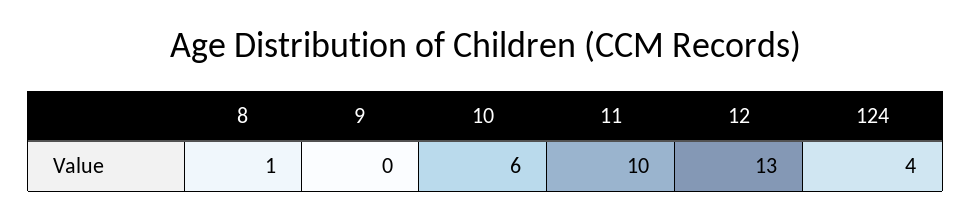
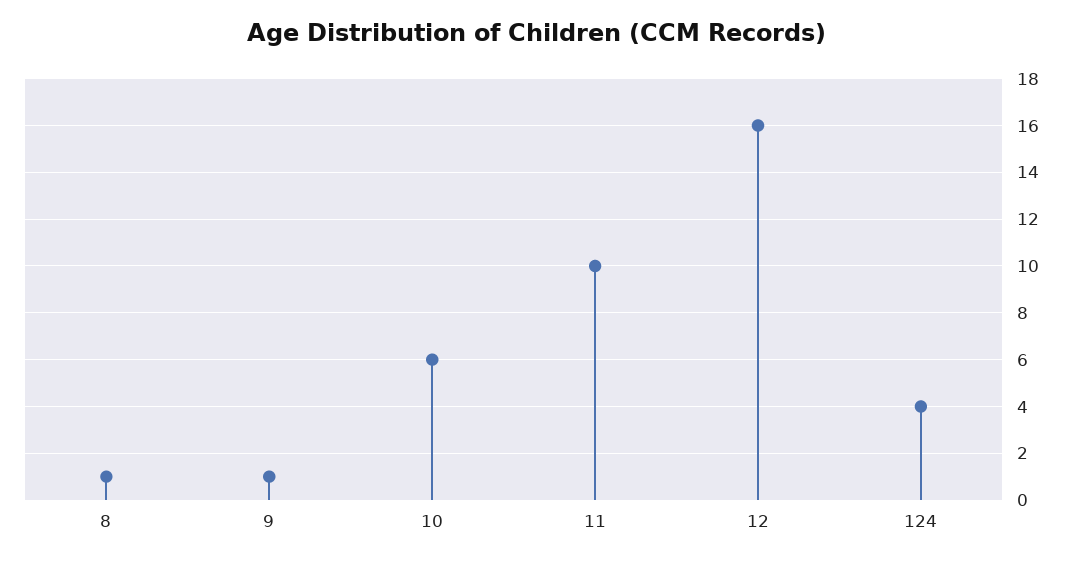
  {
    "8": 1,
-   "9": 0,
+   "9": 1,
    "10": 6,
    "11": 10,
-   "12": 13,
+   "12": 16,
    "124": 4
  }

